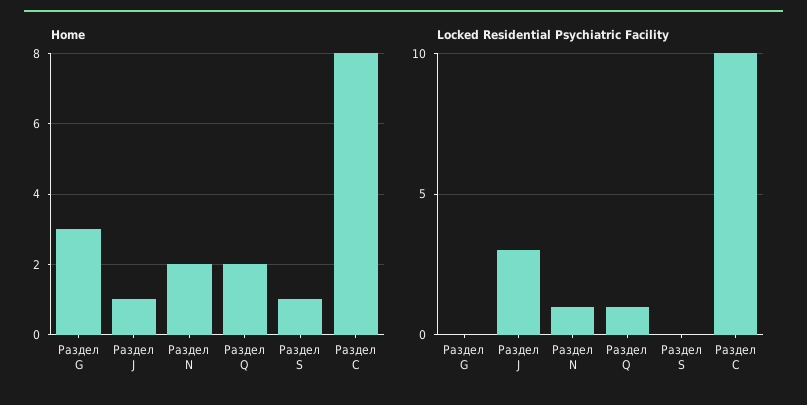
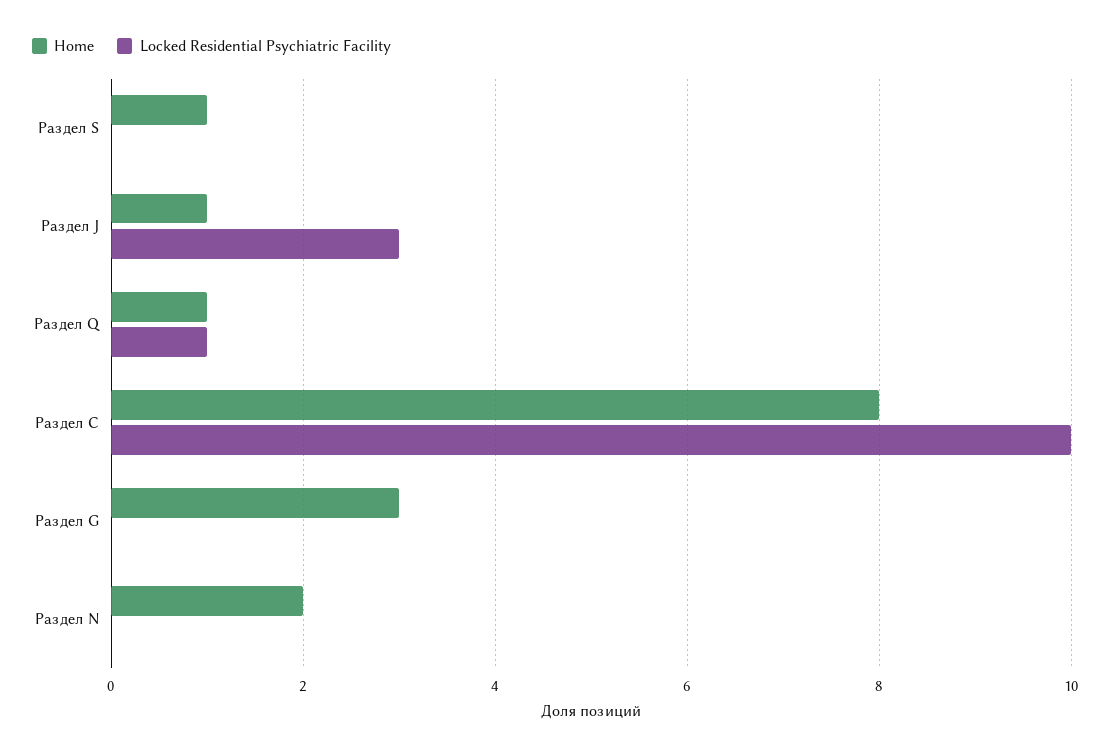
  {
    "Home": {
      "Раздел G": 3,
      "Раздел J": 1,
      "Раздел N": 2,
-     "Раздел Q": 2,
+     "Раздел Q": 1,
      "Раздел S": 1,
      "Раздел С": 8
    },
    "Locked Residential Psychiatric Facility": {
      "Раздел G": 0,
      "Раздел J": 3,
-     "Раздел N": 1,
+     "Раздел N": 0,
      "Раздел Q": 1,
      "Раздел S": 0,
      "Раздел С": 10
    }
  }

